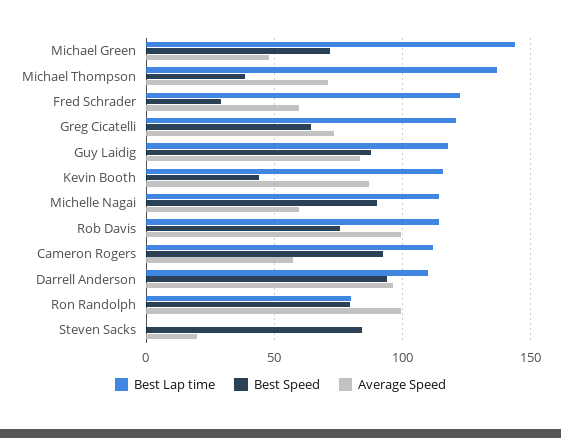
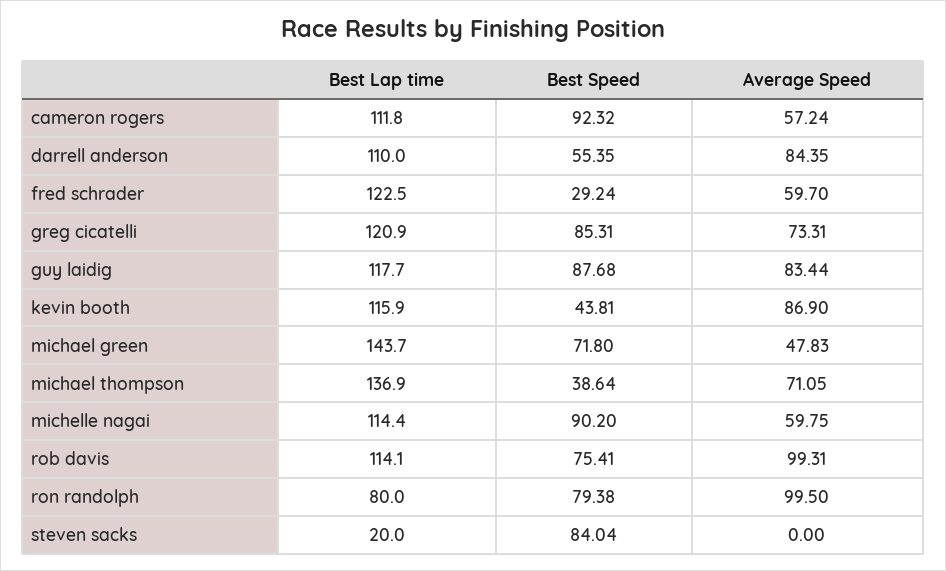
  {
    "Best Lap time": {
      "Michael Green": 143.7,
      "Michael Thompson": 136.9,
      "Fred Schrader": 122.5,
      "Greg Cicatelli": 120.9,
      "Guy Laidig": 117.7,
      "Kevin Booth": 115.9,
      "Michelle Nagai": 114.4,
      "Rob Davis": 114.1,
      "Cameron Rogers": 111.8,
      "Darrell Anderson": 110,
      "Ron Randolph": 80,
-     "Steven Sacks": 0
+     "Steven Sacks": 20
    },
    "Best Speed": {
      "Michael Green": 71.8,
      "Michael Thompson": 38.64,
      "Fred Schrader": 29.24,
-     "Greg Cicatelli": 65,
+     "Greg Cicatelli": 85.31,
      "Guy Laidig": 87.68,
      "Kevin Booth": 43.81,
      "Michelle Nagai": 90.2,
      "Rob Davis": 75.41,
      "Cameron Rogers": 92.32,
-     "Darrell Anderson": 95,
+     "Darrell Anderson": 55.35,
      "Ron Randolph": 79.38,
      "Steven Sacks": 84.04
    },
    "Average Speed": {
      "Michael Green": 47.83,
      "Michael Thompson": 71.05,
      "Fred Schrader": 59.7,
      "Greg Cicatelli": 73.31,
      "Guy Laidig": 83.44,
      "Kevin Booth": 86.9,
      "Michelle Nagai": 59.75,
      "Rob Davis": 99.31,
      "Cameron Rogers": 57.24,
-     "Darrell Anderson": 95,
+     "Darrell Anderson": 84.35,
      "Ron Randolph": 99.5,
-     "Steven Sacks": 20
+     "Steven Sacks": 0
    }
  }

